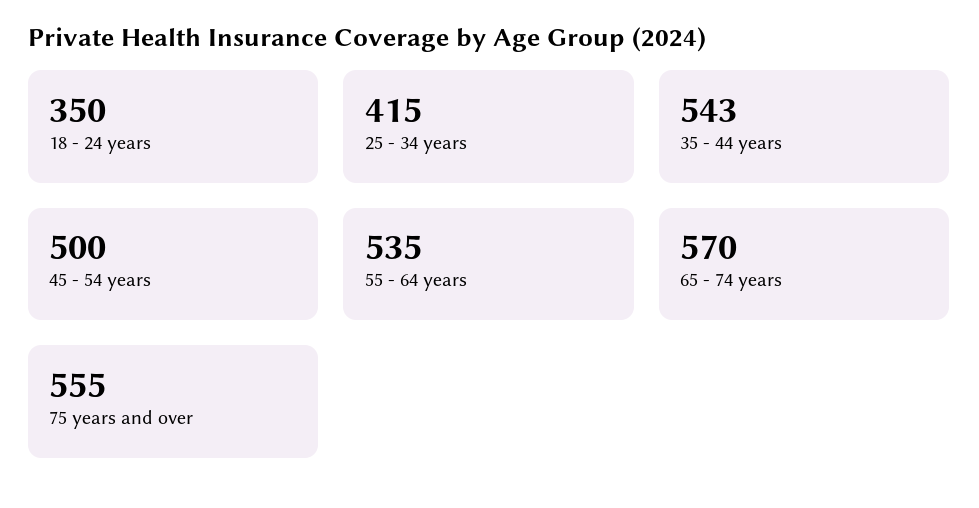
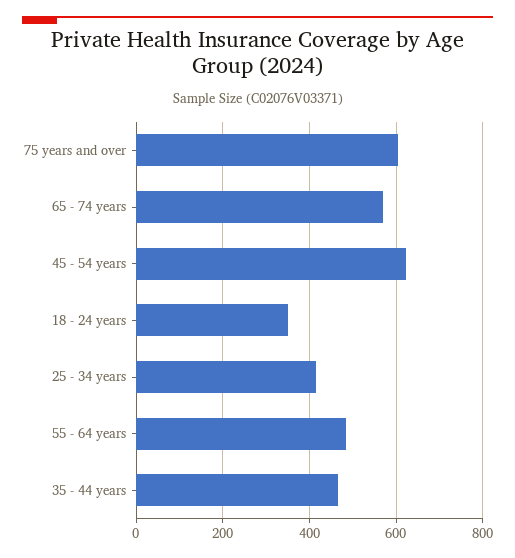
  {
    "18 - 24 years": 350,
    "25 - 34 years": 415,
-   "35 - 44 years": 543,
+   "35 - 44 years": 460,
-   "45 - 54 years": 500,
+   "45 - 54 years": 620,
-   "55 - 64 years": 535,
+   "55 - 64 years": 480,
    "65 - 74 years": 570,
-   "75 years and over": 555
+   "75 years and over": 600
  }

